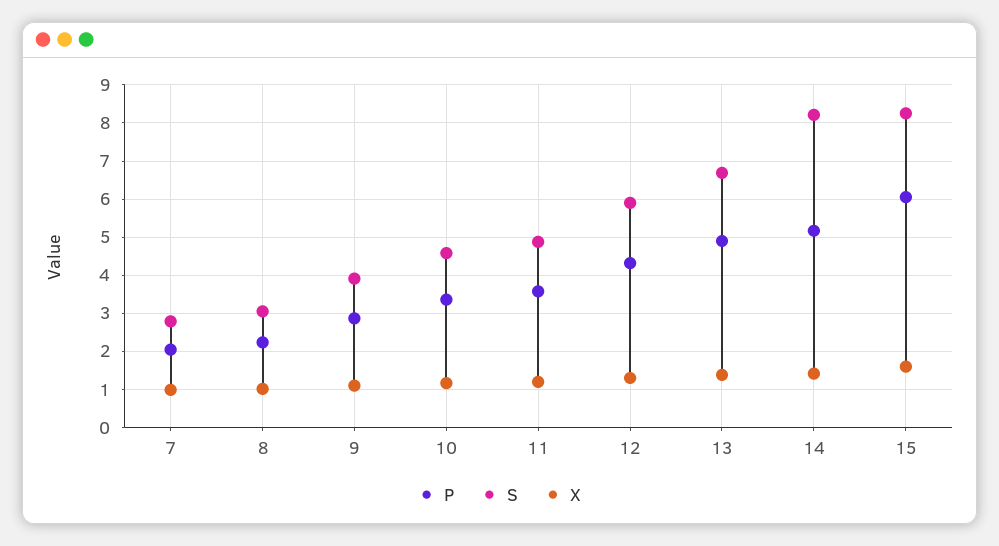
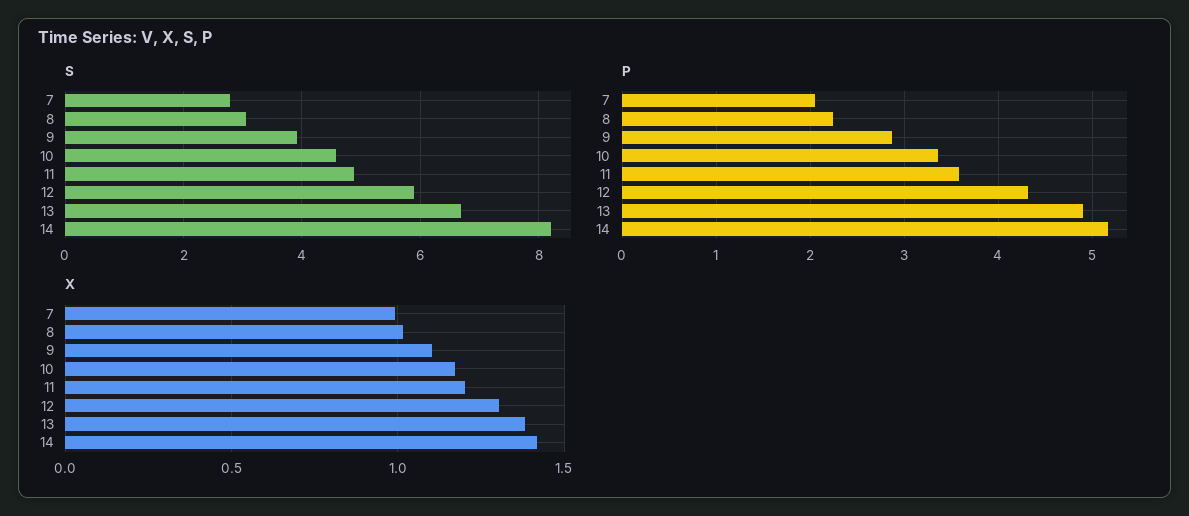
  {
    "P": {
      "7": 2.1,
      "8": 2.2,
      "9": 2.9,
      "10": 3.4,
      "11": 3.6,
      "12": 4.3,
      "13": 4.9,
-     "14": 5.2,
+     "14": 5.2
-     "15": 6
    },
    "S": {
      "7": 2.8,
      "8": 3,
      "9": 4,
      "10": 4.6,
      "11": 4.8,
      "12": 6,
      "13": 6.6,
-     "14": 8.2,
+     "14": 8.2
-     "15": 8.2
    },
    "X": {
      "7": 1,
      "8": 1,
      "9": 1.1,
      "10": 1.15,
      "11": 1.2,
      "12": 1.3,
      "13": 1.4,
-     "14": 1.4,
+     "14": 1.4
-     "15": 1.6
    }
  }

